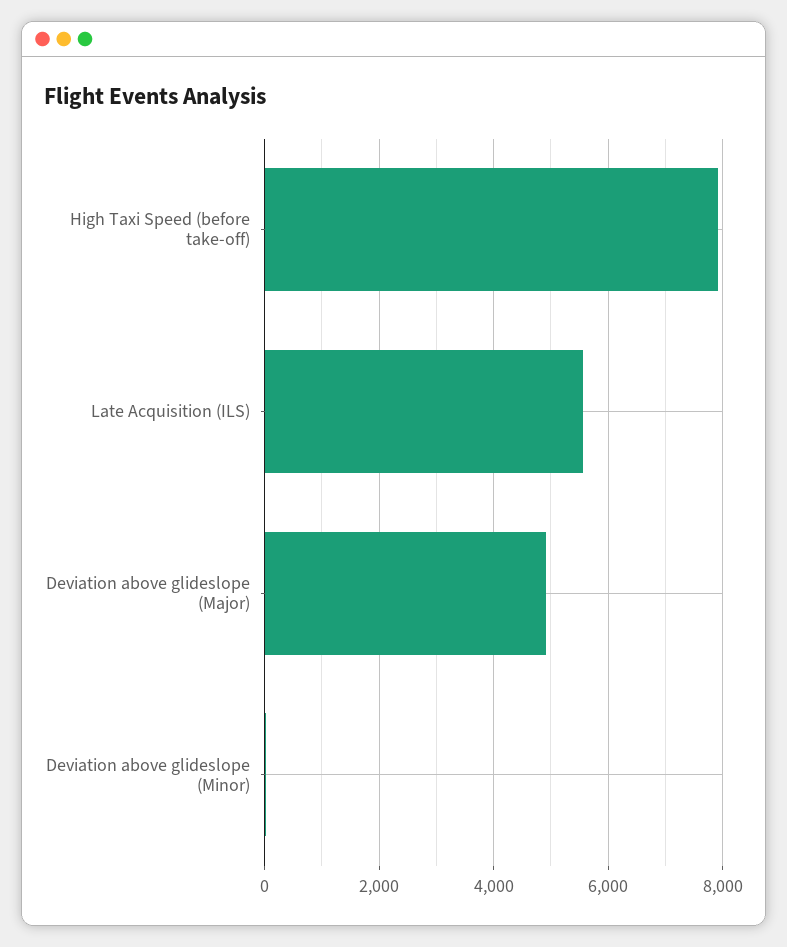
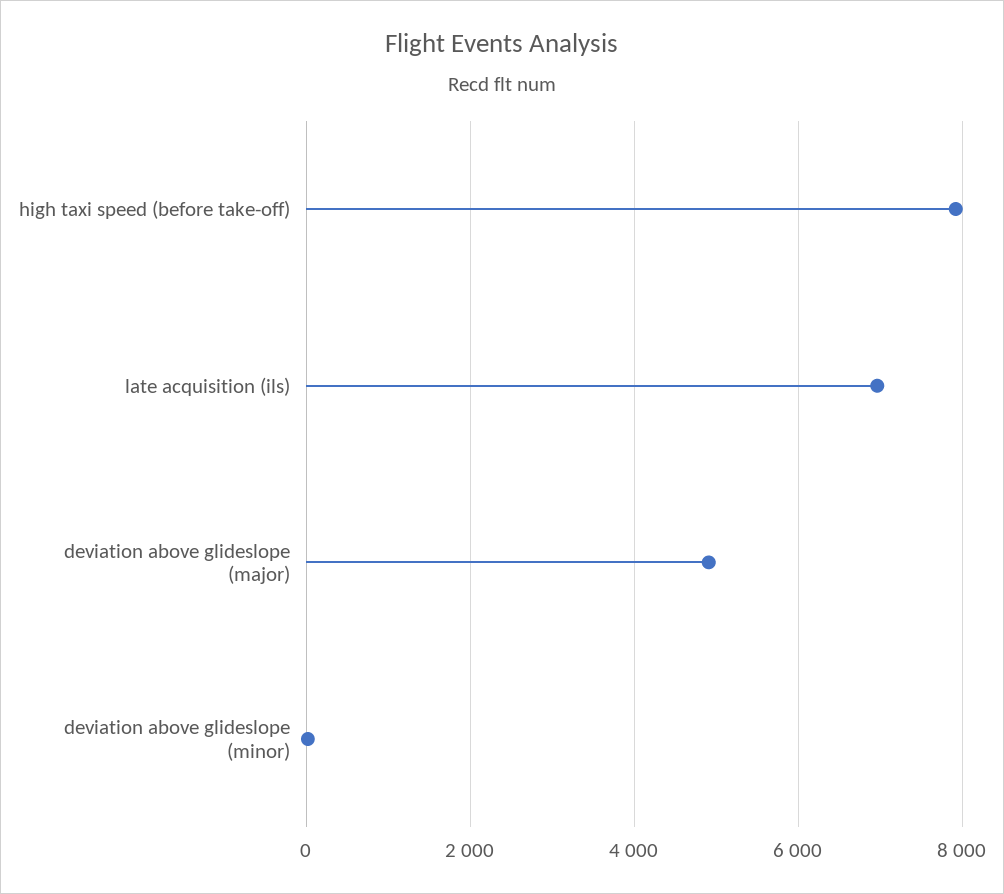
  {
    "High Taxi Speed (before take-off)": 8000,
-   "Late Acquisition (ILS)": 5600,
+   "Late Acquisition (ILS)": 7000,
    "Deviation above glideslope (Major)": 5000,
    "Deviation above glideslope (Minor)": 0
  }

